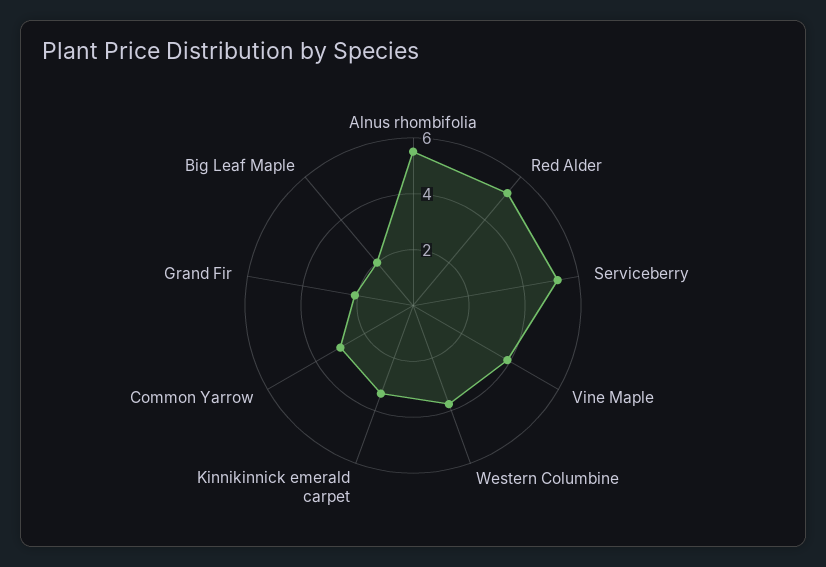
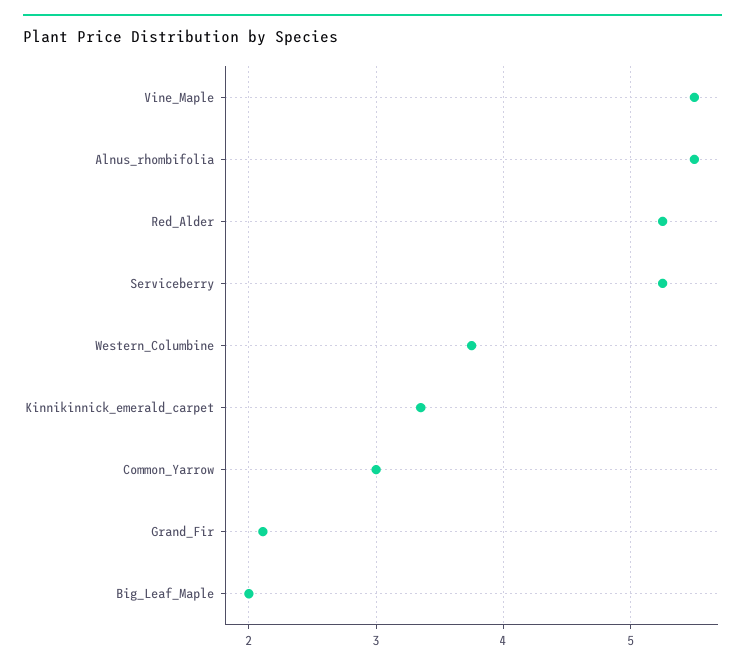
  {
    "Alnus rhombifolia": 5.5,
    "Red Alder": 5.3,
    "Serviceberry": 5.3,
-   "Vine Maple": 4,
+   "Vine Maple": 5.5,
    "Western Columbine": 3.8,
    "Kinnikinnick emerald carpet": 3.4,
    "Common Yarrow": 3,
    "Grand Fir": 2.1,
    "Big Leaf Maple": 2
  }

